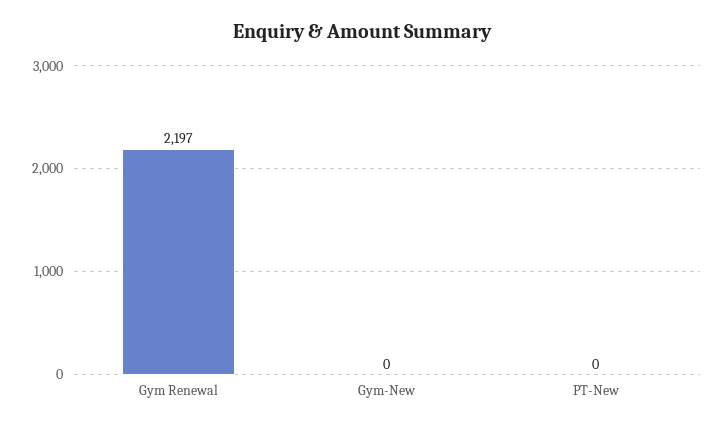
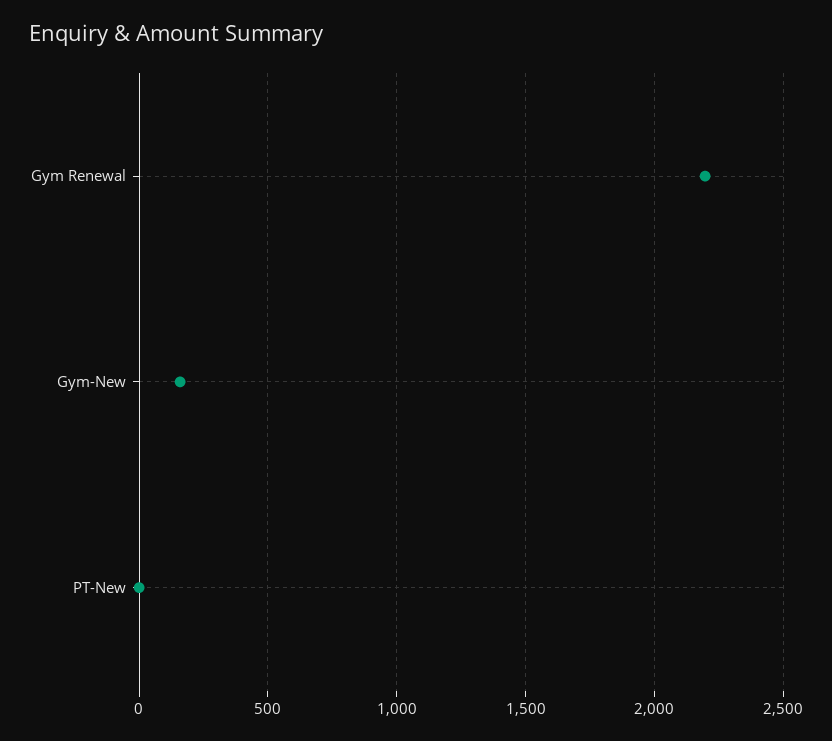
  {
    "Gym Renewal": 2197,
-   "Gym-New": 0,
+   "Gym-New": 150,
    "PT-New": 0
  }

